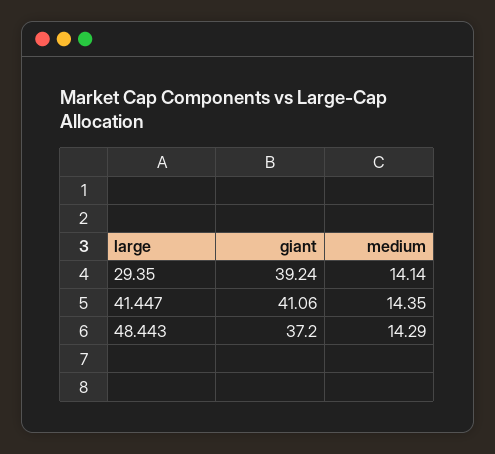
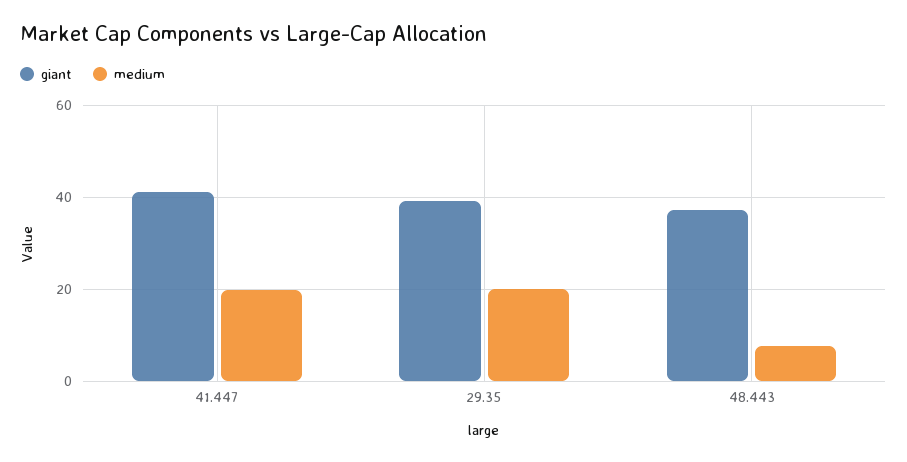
  {
    "giant": {
      "29.35": 39.24,
      "41.447": 41.06,
      "48.443": 37.2
    },
    "medium": {
-     "29.35": 14.14,
+     "29.35": 20,
-     "41.447": 14.35,
+     "41.447": 20,
-     "48.443": 14.29
+     "48.443": 8
    }
  }

